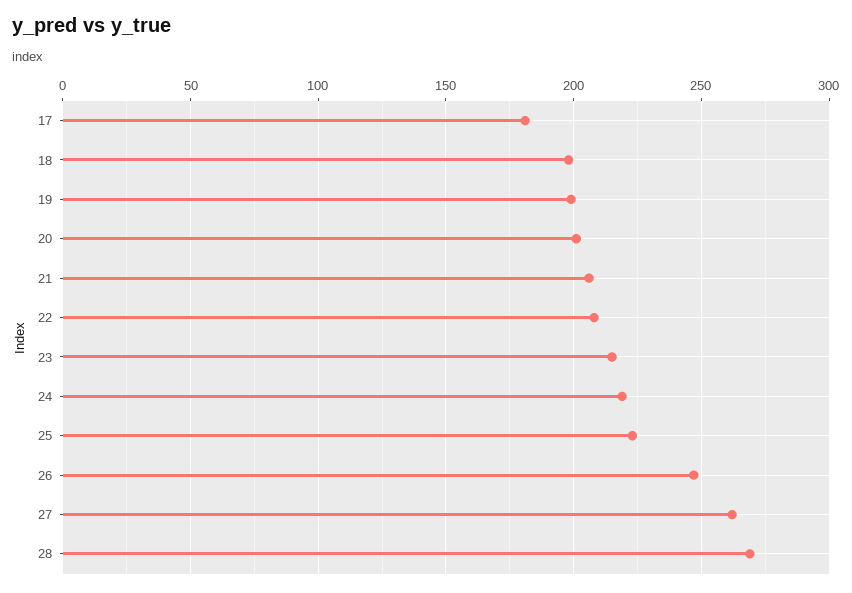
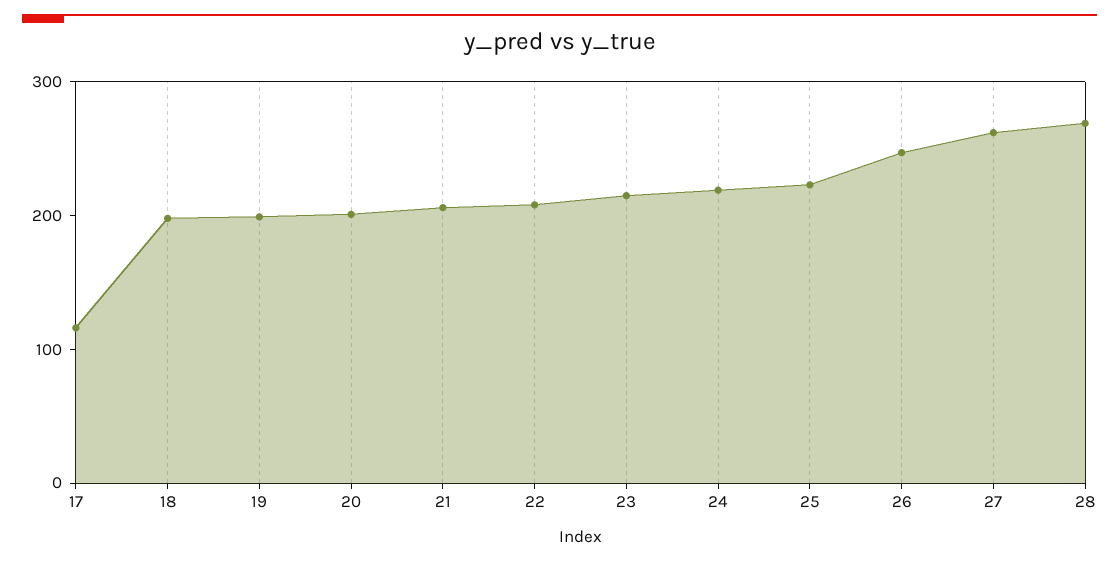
  {
-   "17": 180,
+   "17": 120,
    "18": 200,
    "19": 200,
    "20": 200,
    "21": 205,
    "22": 210,
    "23": 215,
    "24": 220,
    "25": 225,
    "26": 245,
    "27": 260,
    "28": 270
  }

